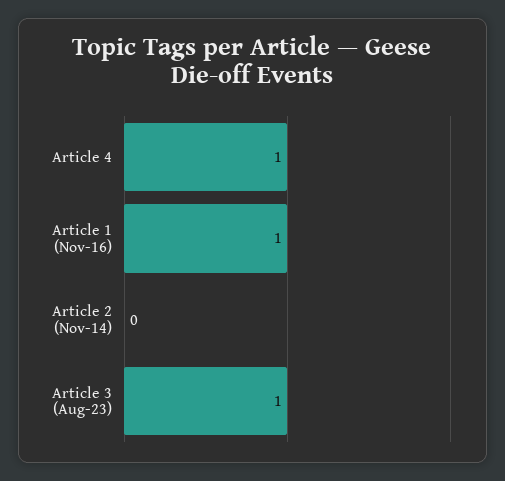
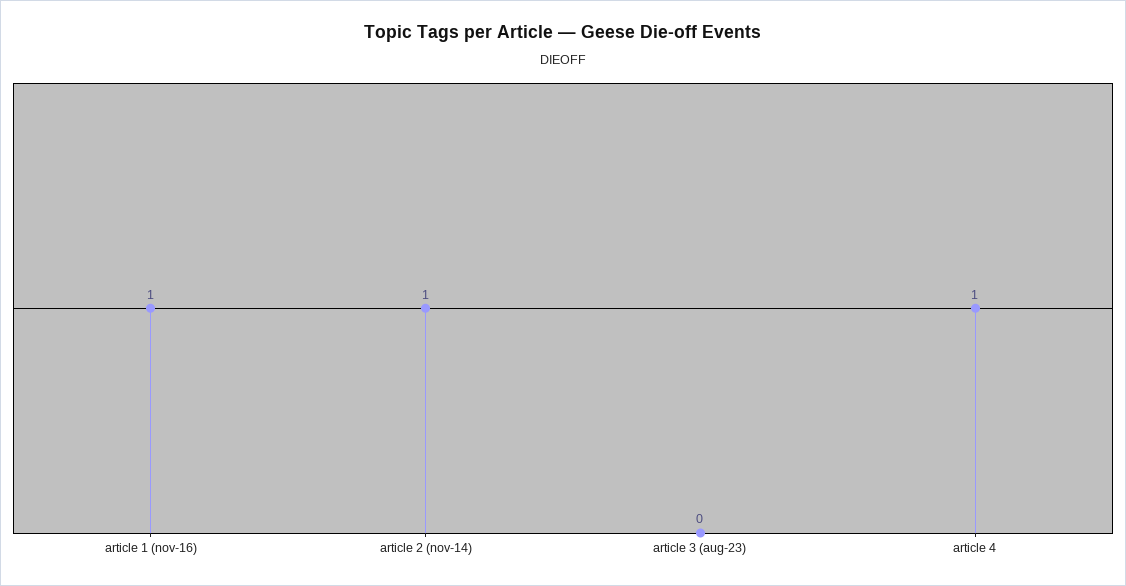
  {
    "Article 4": 1,
    "Article 1 (Nov-16)": 1,
-   "Article 2 (Nov-14)": 0,
+   "Article 2 (Nov-14)": 1,
-   "Article 3 (Aug-23)": 1
+   "Article 3 (Aug-23)": 0
  }

